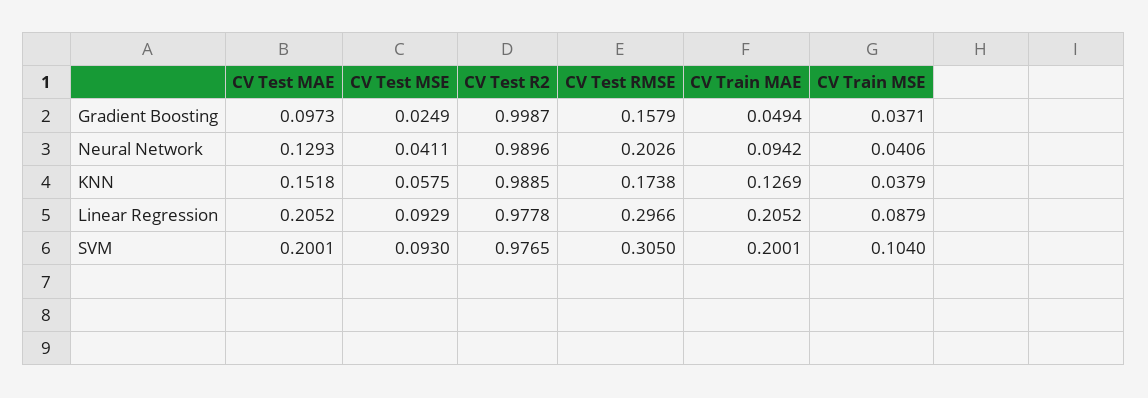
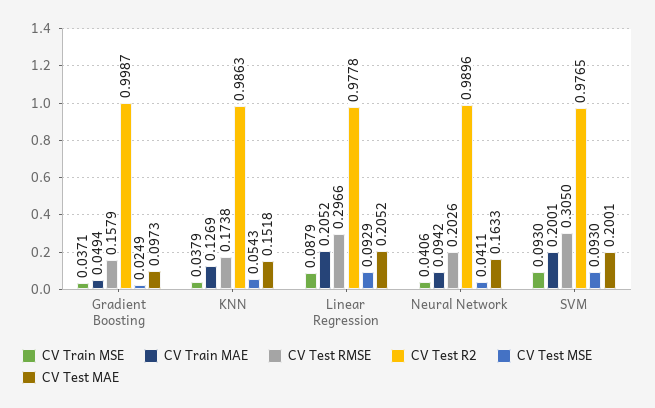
  {
    "CV Test MAE": {
      "Gradient Boosting": 0.0973,
-     "Neural Network": 0.1293,
+     "Neural Network": 0.1633,
      "KNN": 0.1518,
      "Linear Regression": 0.2052,
      "SVM": 0.2001
    },
    "CV Test MSE": {
      "Gradient Boosting": 0.0249,
      "Neural Network": 0.0411,
-     "KNN": 0.0575,
+     "KNN": 0.0543,
      "Linear Regression": 0.0929,
      "SVM": 0.093
    },
    "CV Test R2": {
      "Gradient Boosting": 0.9987,
      "Neural Network": 0.9896,
-     "KNN": 0.9885,
+     "KNN": 0.9863,
      "Linear Regression": 0.9778,
      "SVM": 0.9765
    },
    "CV Test RMSE": {
      "Gradient Boosting": 0.1579,
      "Neural Network": 0.2026,
      "KNN": 0.1738,
      "Linear Regression": 0.2966,
      "SVM": 0.305
    },
    "CV Train MAE": {
      "Gradient Boosting": 0.0494,
      "Neural Network": 0.0942,
      "KNN": 0.1269,
      "Linear Regression": 0.2052,
      "SVM": 0.2001
    },
    "CV Train MSE": {
      "Gradient Boosting": 0.0371,
      "Neural Network": 0.0406,
      "KNN": 0.0379,
      "Linear Regression": 0.0879,
-     "SVM": 0.104
+     "SVM": 0.093
    }
  }

